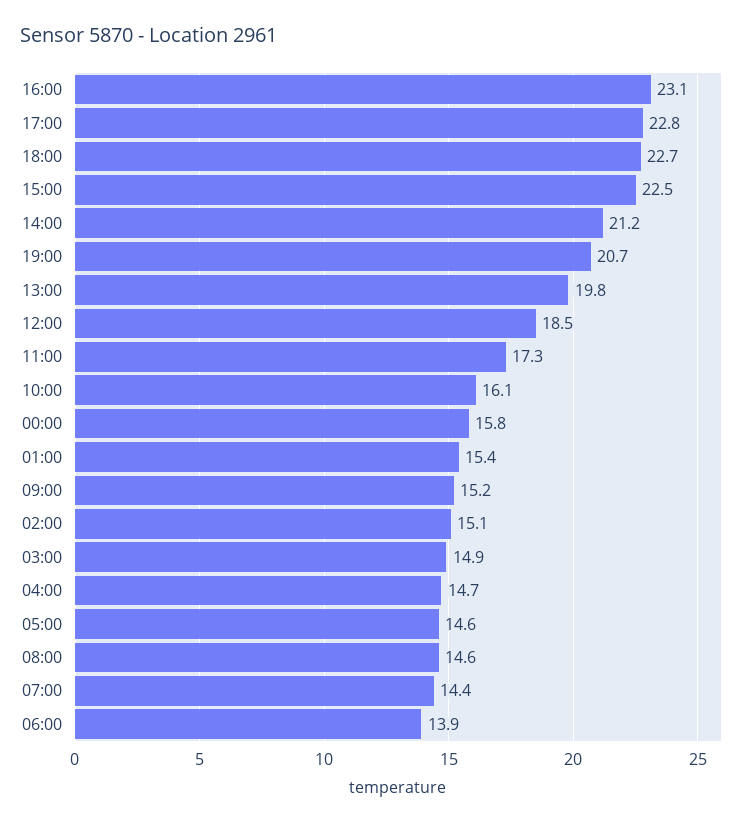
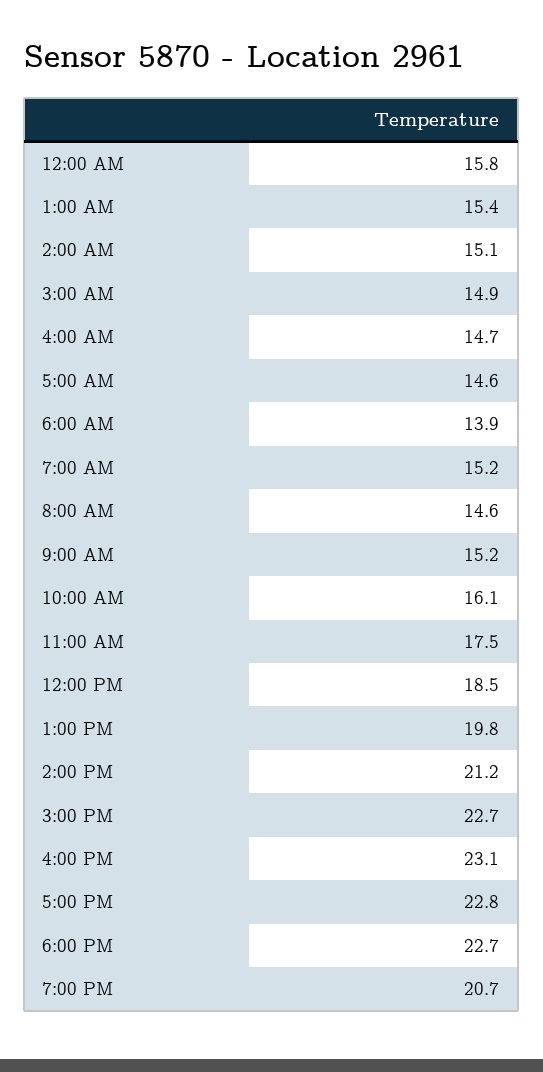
  {
    "16:00": 23.1,
    "17:00": 22.8,
    "18:00": 22.7,
-   "15:00": 22.5,
+   "15:00": 22.7,
    "14:00": 21.2,
    "19:00": 20.7,
    "13:00": 19.8,
    "12:00": 18.5,
-   "11:00": 17.3,
+   "11:00": 17.5,
    "10:00": 16.1,
    "00:00": 15.8,
    "01:00": 15.4,
    "09:00": 15.2,
    "02:00": 15.1,
    "03:00": 14.9,
    "04:00": 14.7,
    "05:00": 14.6,
    "08:00": 14.6,
-   "07:00": 14.4,
+   "07:00": 15.2,
    "06:00": 13.9
  }

